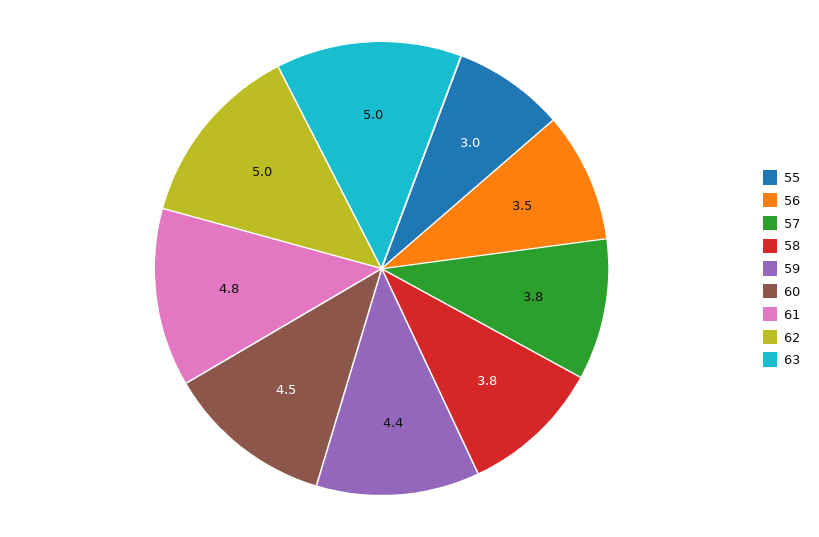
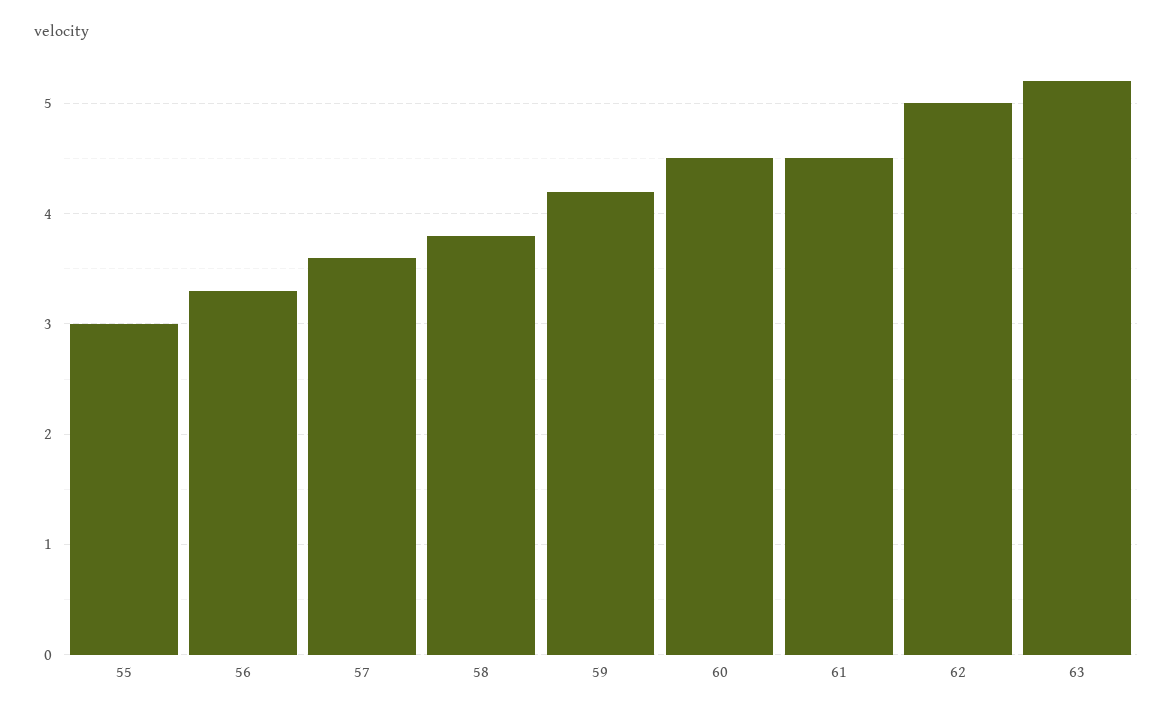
  {
    "55": 3,
-   "56": 3.5,
+   "56": 3.3,
-   "57": 3.8,
+   "57": 3.6,
    "58": 3.8,
-   "59": 4.4,
+   "59": 4.2,
    "60": 4.5,
-   "61": 4.8,
+   "61": 4.5,
    "62": 5,
-   "63": 5
+   "63": 5.2
  }

